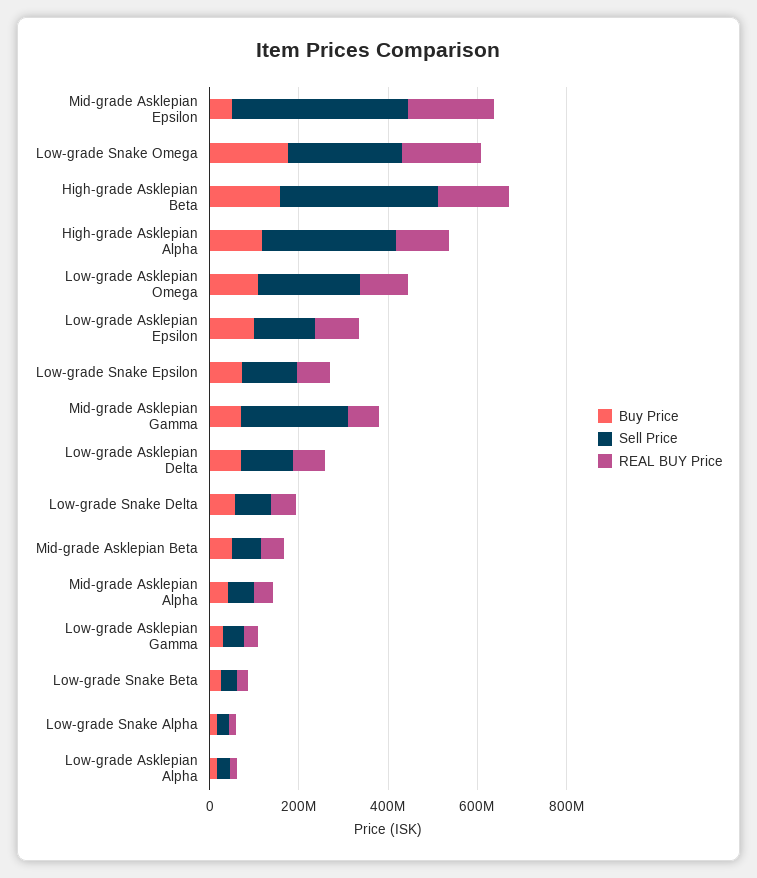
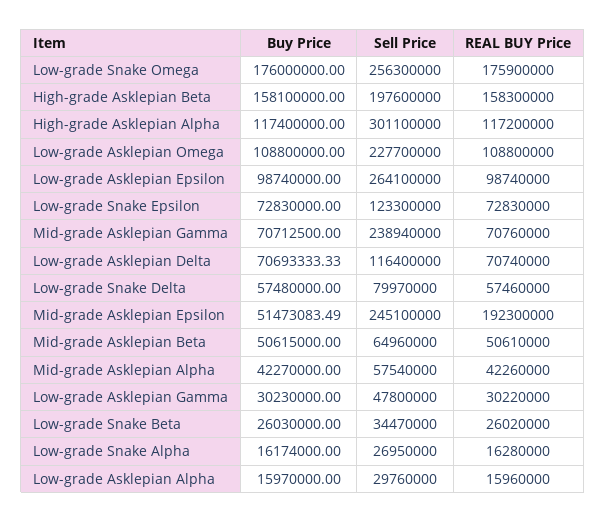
  {
    "Buy Price": {
      "Mid-grade Asklepian Epsilon": 51473083.49,
      "Low-grade Snake Omega": 176000000,
      "High-grade Asklepian Beta": 158100000,
      "High-grade Asklepian Alpha": 117400000,
      "Low-grade Asklepian Omega": 108800000,
      "Low-grade Asklepian Epsilon": 98740000,
      "Low-grade Snake Epsilon": 72830000,
      "Mid-grade Asklepian Gamma": 70712500,
      "Low-grade Asklepian Delta": 70693333.33,
      "Low-grade Snake Delta": 57480000,
      "Mid-grade Asklepian Beta": 50615000,
      "Mid-grade Asklepian Alpha": 42270000,
      "Low-grade Asklepian Gamma": 30230000,
      "Low-grade Snake Beta": 26030000,
      "Low-grade Snake Alpha": 16174000,
      "Low-grade Asklepian Alpha": 15970000
    },
    "Sell Price": {
-     "Mid-grade Asklepian Epsilon": 400000000,
+     "Mid-grade Asklepian Epsilon": 245100000,
      "Low-grade Snake Omega": 256300000,
-     "High-grade Asklepian Beta": 350000000,
+     "High-grade Asklepian Beta": 197600000,
      "High-grade Asklepian Alpha": 301100000,
      "Low-grade Asklepian Omega": 227700000,
-     "Low-grade Asklepian Epsilon": 150000000,
+     "Low-grade Asklepian Epsilon": 264100000,
      "Low-grade Snake Epsilon": 123300000,
      "Mid-grade Asklepian Gamma": 238940000,
      "Low-grade Asklepian Delta": 116400000,
      "Low-grade Snake Delta": 79970000,
      "Mid-grade Asklepian Beta": 64960000,
      "Mid-grade Asklepian Alpha": 57540000,
      "Low-grade Asklepian Gamma": 47800000,
      "Low-grade Snake Beta": 34470000,
      "Low-grade Snake Alpha": 26950000,
      "Low-grade Asklepian Alpha": 29760000
    },
    "REAL BUY Price": {
      "Mid-grade Asklepian Epsilon": 192300000,
      "Low-grade Snake Omega": 175900000,
      "High-grade Asklepian Beta": 158300000,
      "High-grade Asklepian Alpha": 117200000,
      "Low-grade Asklepian Omega": 108800000,
      "Low-grade Asklepian Epsilon": 98740000,
      "Low-grade Snake Epsilon": 72830000,
      "Mid-grade Asklepian Gamma": 70760000,
      "Low-grade Asklepian Delta": 70740000,
      "Low-grade Snake Delta": 57460000,
      "Mid-grade Asklepian Beta": 50610000,
      "Mid-grade Asklepian Alpha": 42260000,
      "Low-grade Asklepian Gamma": 30220000,
      "Low-grade Snake Beta": 26020000,
      "Low-grade Snake Alpha": 16280000,
      "Low-grade Asklepian Alpha": 15960000
    }
  }

